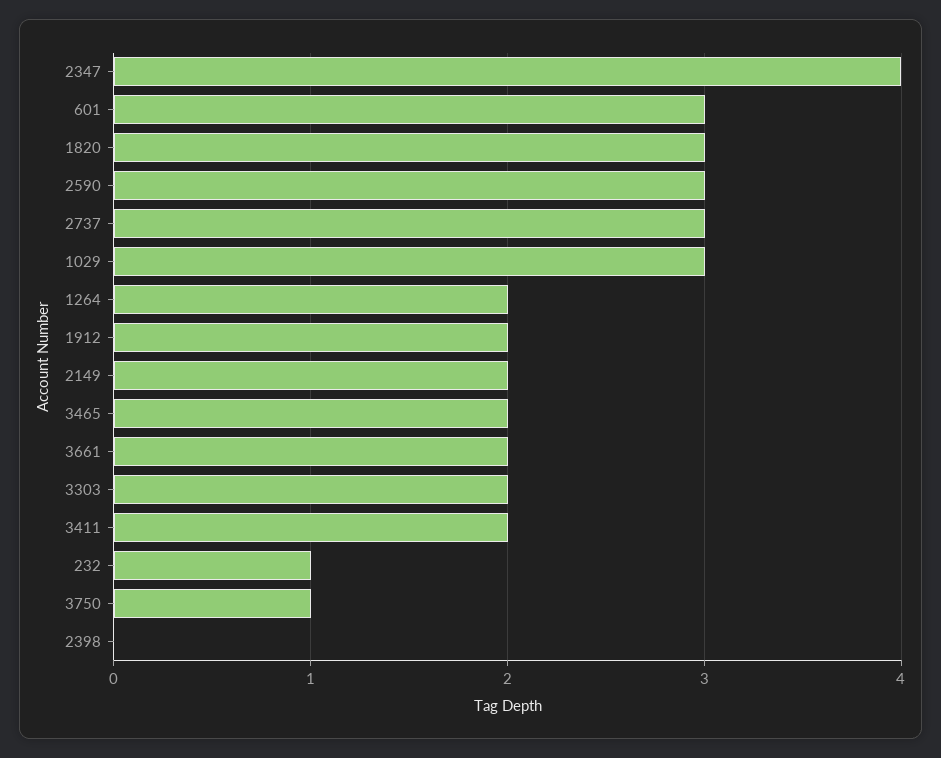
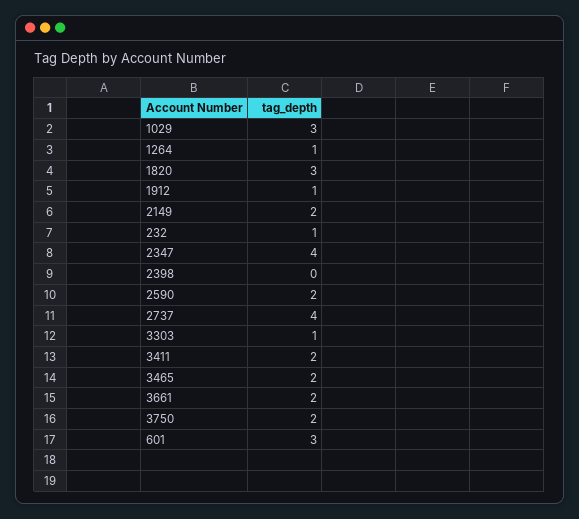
  {
    "2347": 4,
    "601": 3,
    "1820": 3,
-   "2590": 3,
+   "2590": 2,
-   "2737": 3,
+   "2737": 4,
    "1029": 3,
-   "1264": 2,
+   "1264": 1,
-   "1912": 2,
+   "1912": 1,
    "2149": 2,
    "3465": 2,
    "3661": 2,
-   "3303": 2,
+   "3303": 1,
    "3411": 2,
    "232": 1,
-   "3750": 1,
+   "3750": 2,
    "2398": 0
  }

